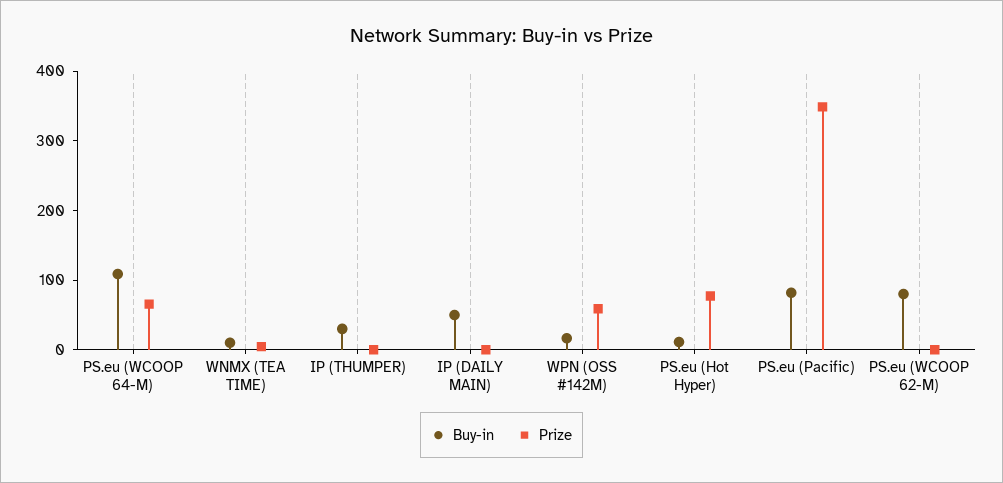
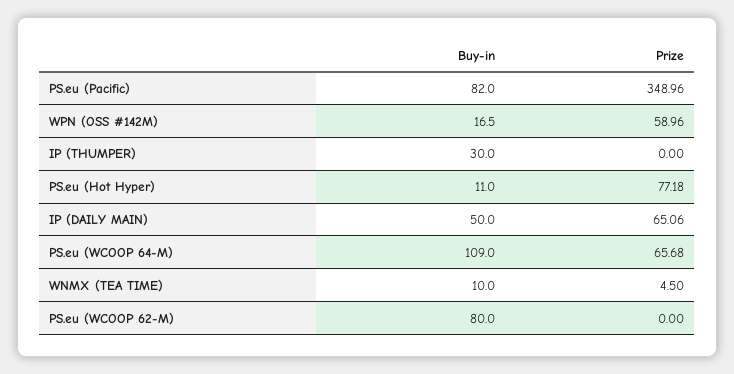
  {
    "Buy-in": {
      "PS.eu (WCOOP 64-M)": 109,
      "WNMX (TEA TIME)": 10,
      "IP (THUMPER)": 30,
      "IP (DAILY MAIN)": 50,
      "WPN (OSS #142M)": 16.5,
      "PS.eu (Hot Hyper)": 11,
      "PS.eu (Pacific)": 82,
      "PS.eu (WCOOP 62-M)": 80
    },
    "Prize": {
      "PS.eu (WCOOP 64-M)": 65.68,
      "WNMX (TEA TIME)": 4.5,
      "IP (THUMPER)": 0,
-     "IP (DAILY MAIN)": 0,
+     "IP (DAILY MAIN)": 65.06,
      "WPN (OSS #142M)": 58.96,
      "PS.eu (Hot Hyper)": 77.18,
      "PS.eu (Pacific)": 348.96,
      "PS.eu (WCOOP 62-M)": 0
    }
  }

